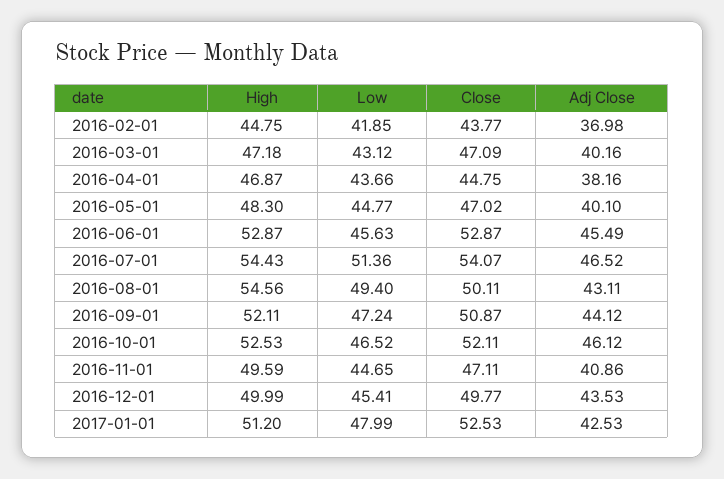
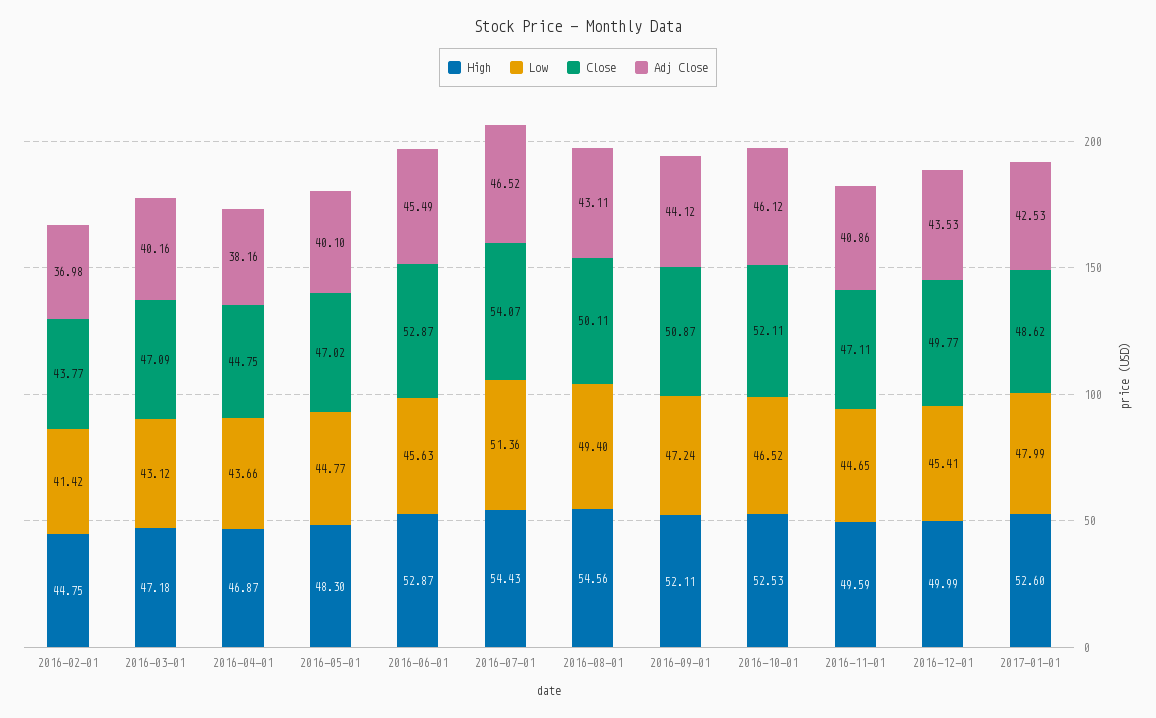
  {
    "High": {
      "2016-02-01": 44.75,
      "2016-03-01": 47.18,
      "2016-04-01": 46.87,
      "2016-05-01": 48.3,
      "2016-06-01": 52.87,
      "2016-07-01": 54.43,
      "2016-08-01": 54.56,
      "2016-09-01": 52.11,
      "2016-10-01": 52.53,
      "2016-11-01": 49.59,
      "2016-12-01": 49.99,
-     "2017-01-01": 51.2
+     "2017-01-01": 52.6
    },
    "Low": {
-     "2016-02-01": 41.85,
+     "2016-02-01": 41.42,
      "2016-03-01": 43.12,
      "2016-04-01": 43.66,
      "2016-05-01": 44.77,
      "2016-06-01": 45.63,
      "2016-07-01": 51.36,
      "2016-08-01": 49.4,
      "2016-09-01": 47.24,
      "2016-10-01": 46.52,
      "2016-11-01": 44.65,
      "2016-12-01": 45.41,
      "2017-01-01": 47.99
    },
    "Close": {
      "2016-02-01": 43.77,
      "2016-03-01": 47.09,
      "2016-04-01": 44.75,
      "2016-05-01": 47.02,
      "2016-06-01": 52.87,
      "2016-07-01": 54.07,
      "2016-08-01": 50.11,
      "2016-09-01": 50.87,
      "2016-10-01": 52.11,
      "2016-11-01": 47.11,
      "2016-12-01": 49.77,
-     "2017-01-01": 52.53
+     "2017-01-01": 48.62
    },
    "Adj Close": {
      "2016-02-01": 36.98,
      "2016-03-01": 40.16,
      "2016-04-01": 38.16,
      "2016-05-01": 40.1,
      "2016-06-01": 45.49,
      "2016-07-01": 46.52,
      "2016-08-01": 43.11,
      "2016-09-01": 44.12,
      "2016-10-01": 46.12,
      "2016-11-01": 40.86,
      "2016-12-01": 43.53,
      "2017-01-01": 42.53
    }
  }

